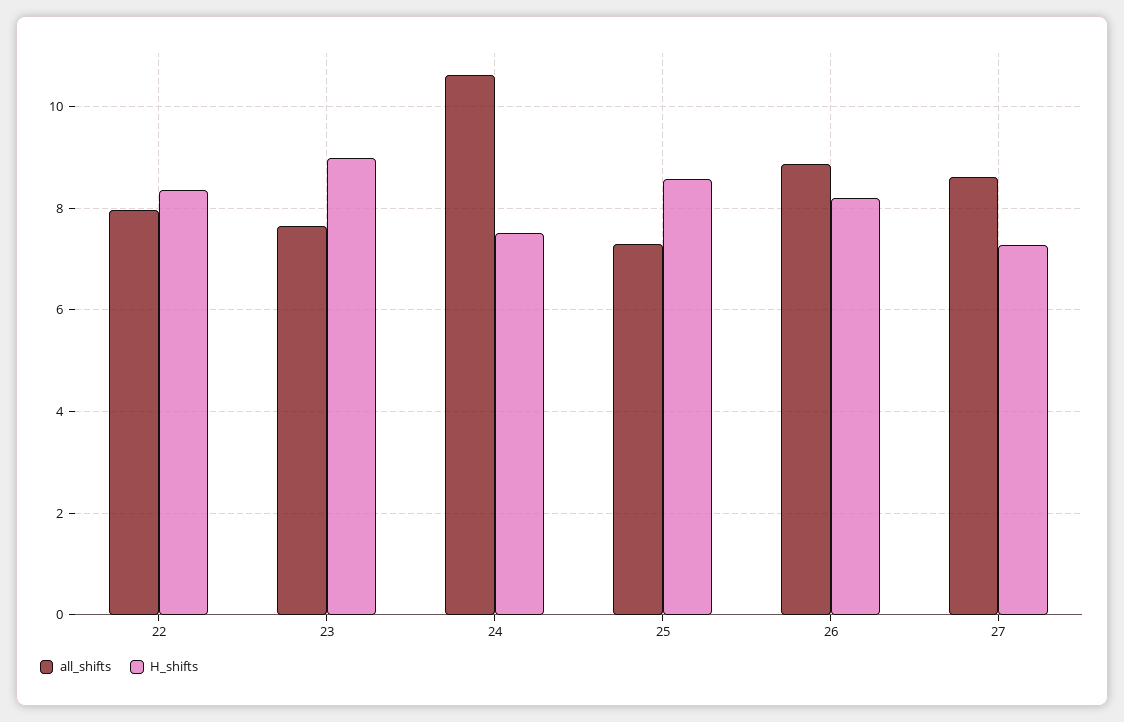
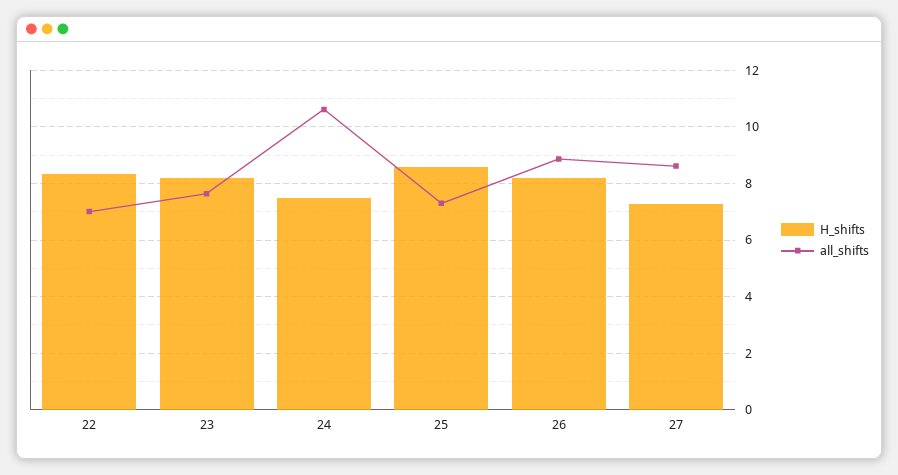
  {
    "all_shifts": {
-     "22": 8,
+     "22": 7,
      "23": 7.6,
      "24": 10.6,
      "25": 7.4,
      "26": 8.8,
      "27": 8.6
    },
    "H_shifts": {
      "22": 8.4,
-     "23": 9,
+     "23": 8.25,
      "24": 7.6,
      "25": 8.6,
      "26": 8.2,
      "27": 7.2
    }
  }

